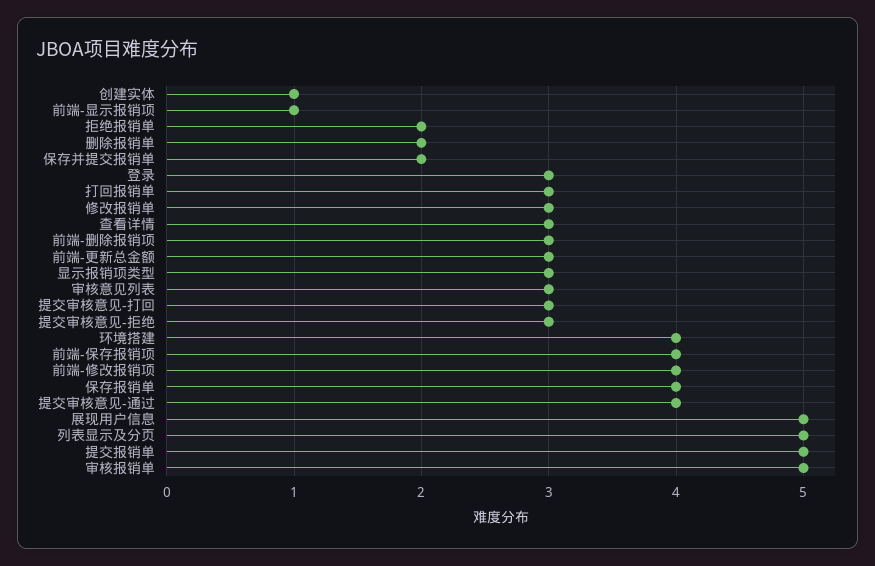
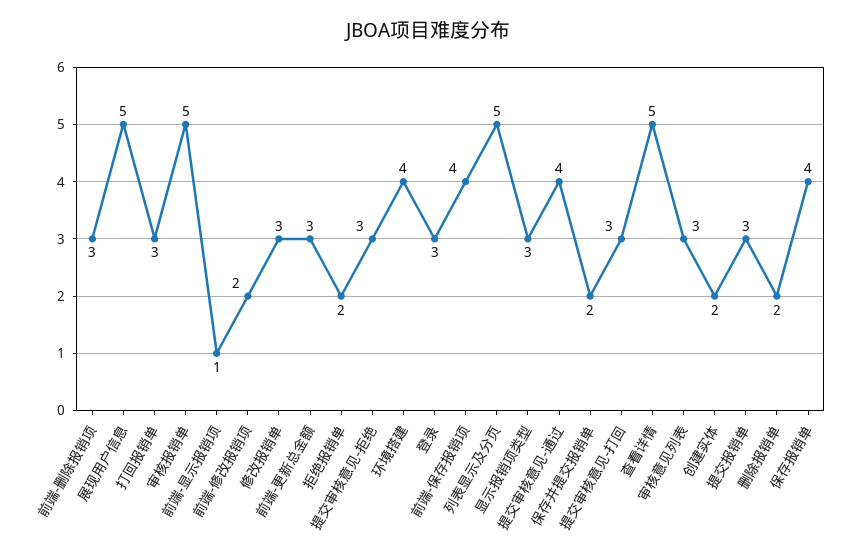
  {
-   "创建实体": 1,
+   "创建实体": 2,
    "前端-显示报销项": 1,
    "拒绝报销单": 2,
    "删除报销单": 2,
    "保存并提交报销单": 2,
    "登录": 3,
    "打回报销单": 3,
    "修改报销单": 3,
-   "查看详情": 3,
+   "查看详情": 5,
    "前端-删除报销项": 3,
    "前端-更新总金额": 3,
    "显示报销项类型": 3,
    "审核意见列表": 3,
    "提交审核意见-打回": 3,
    "提交审核意见-拒绝": 3,
    "环境搭建": 4,
    "前端-保存报销项": 4,
-   "前端-修改报销项": 4,
+   "前端-修改报销项": 2,
    "保存报销单": 4,
    "提交审核意见-通过": 4,
    "展现用户信息": 5,
    "列表显示及分页": 5,
-   "提交报销单": 5,
+   "提交报销单": 3,
    "审核报销单": 5
  }

